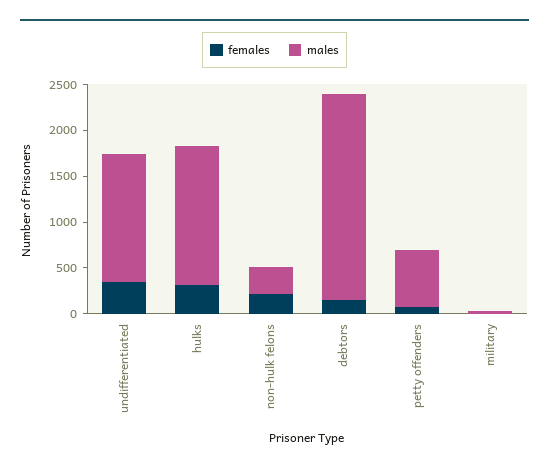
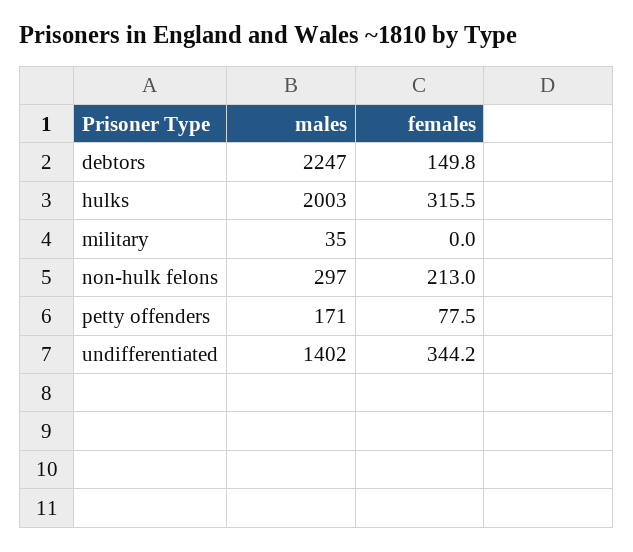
  {
    "females": {
      "undifferentiated": 344.2,
      "hulks": 315.5,
      "non-hulk felons": 213,
      "debtors": 149.8,
      "petty offenders": 77.5,
      "military": 0
    },
    "males": {
      "undifferentiated": 1402,
-     "hulks": 1500,
+     "hulks": 2003,
      "non-hulk felons": 297,
      "debtors": 2247,
-     "petty offenders": 600,
+     "petty offenders": 171,
      "military": 35
    }
  }

